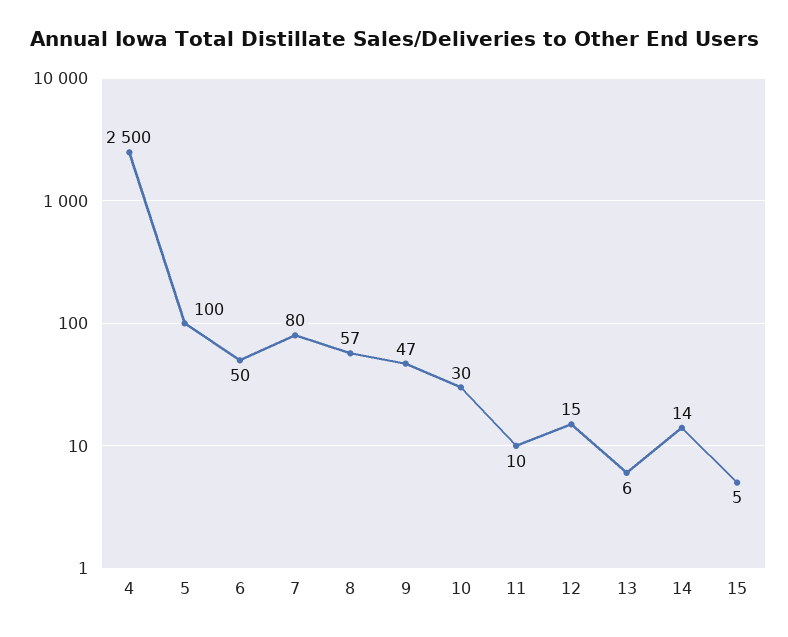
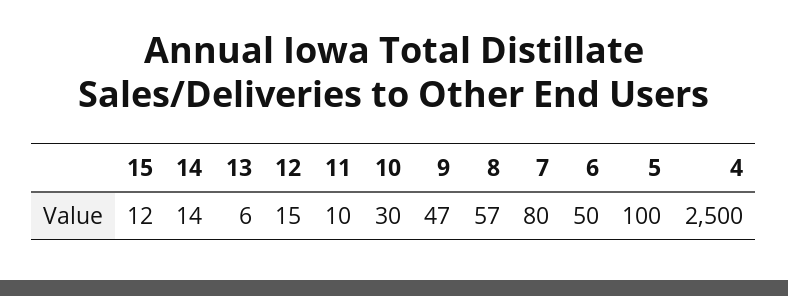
  {
    "4": 2500,
    "5": 100,
    "6": 50,
    "7": 80,
    "8": 57,
    "9": 47,
    "10": 30,
    "11": 10,
    "12": 15,
    "13": 6,
    "14": 14,
-   "15": 5
+   "15": 12
  }

